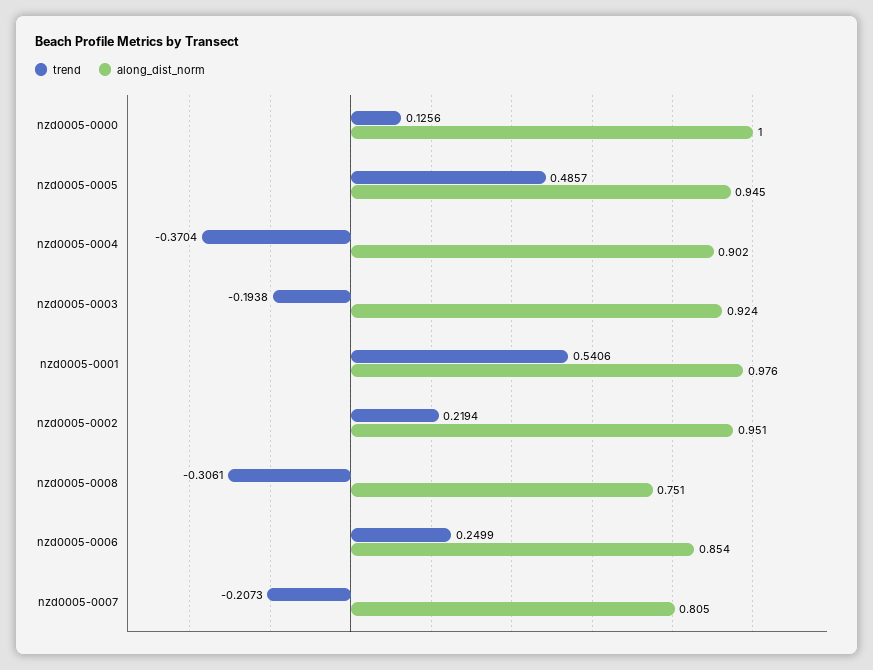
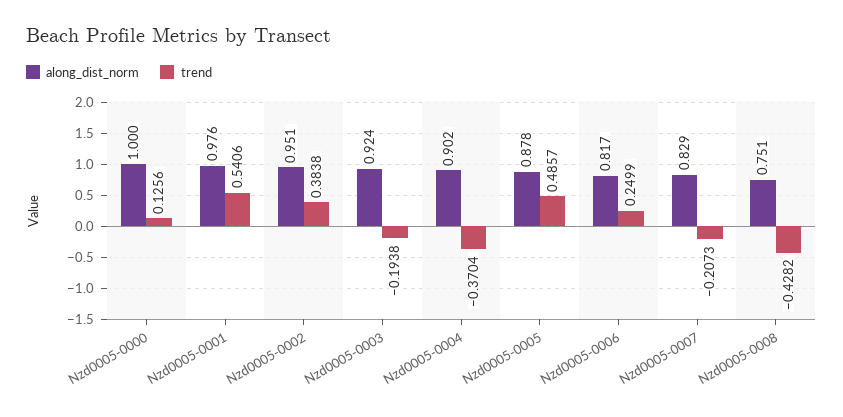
  {
    "trend": {
      "nzd0005-0000": 0.1256,
      "nzd0005-0005": 0.4857,
      "nzd0005-0004": -0.3704,
      "nzd0005-0003": -0.1938,
      "nzd0005-0001": 0.5406,
-     "nzd0005-0002": 0.2194,
+     "nzd0005-0002": 0.3838,
-     "nzd0005-0008": -0.3061,
+     "nzd0005-0008": -0.4282,
      "nzd0005-0006": 0.2499,
      "nzd0005-0007": -0.2073
    },
    "along_dist_norm": {
      "nzd0005-0000": 1,
-     "nzd0005-0005": 0.945,
+     "nzd0005-0005": 0.878,
      "nzd0005-0004": 0.902,
      "nzd0005-0003": 0.924,
      "nzd0005-0001": 0.976,
      "nzd0005-0002": 0.951,
      "nzd0005-0008": 0.751,
-     "nzd0005-0006": 0.854,
+     "nzd0005-0006": 0.817,
-     "nzd0005-0007": 0.805
+     "nzd0005-0007": 0.829
    }
  }

